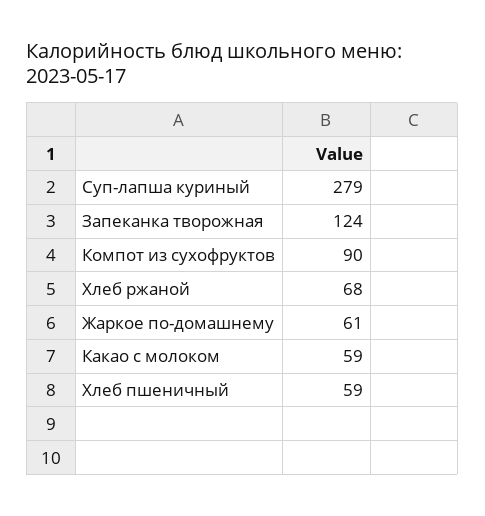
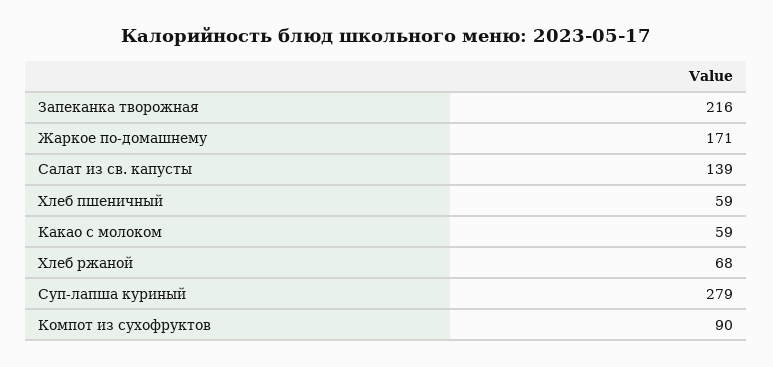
  {
    "Суп-лапша куриный": 279,
-   "Запеканка творожная": 124,
+   "Запеканка творожная": 216,
    "Компот из сухофруктов": 90,
    "Хлеб ржаной": 68,
-   "Жаркое по-домашнему": 61,
+   "Жаркое по-домашнему": 171,
    "Какао с молоком": 59,
-   "Хлеб пшеничный": 59
+   "Хлеб пшеничный": 59,
+   "Салат из св. капусты": 139
  }

